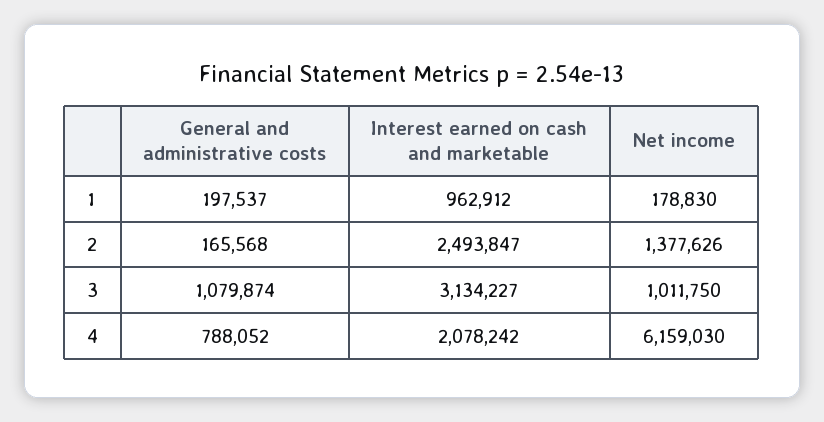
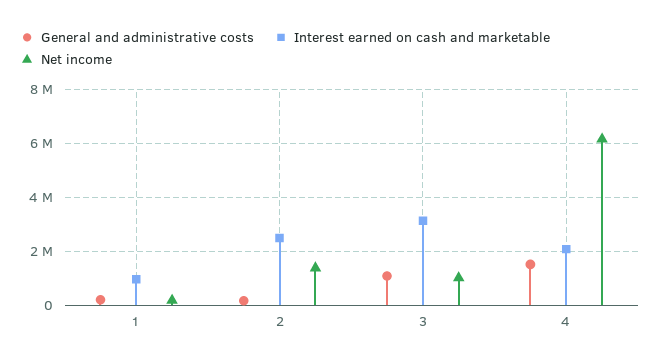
  {
    "General and administrative costs": {
      "1": 197537,
      "2": 165568,
      "3": 1079874,
-     "4": 788052
+     "4": 1500000
    },
    "Interest earned on cash and marketable": {
      "1": 962912,
      "2": 2493847,
      "3": 3134227,
      "4": 2078242
    },
    "Net income": {
      "1": 178830,
      "2": 1377626,
      "3": 1011750,
      "4": 6159030
    }
  }

